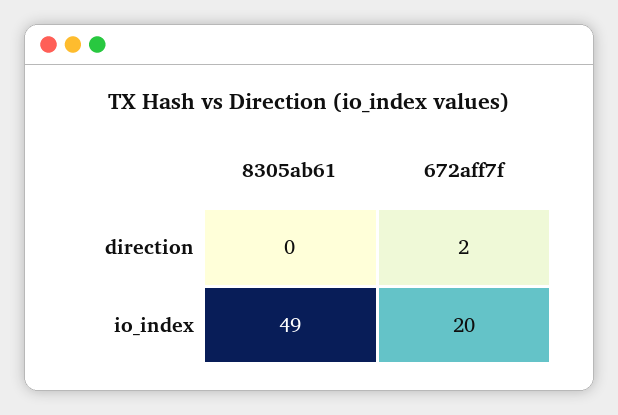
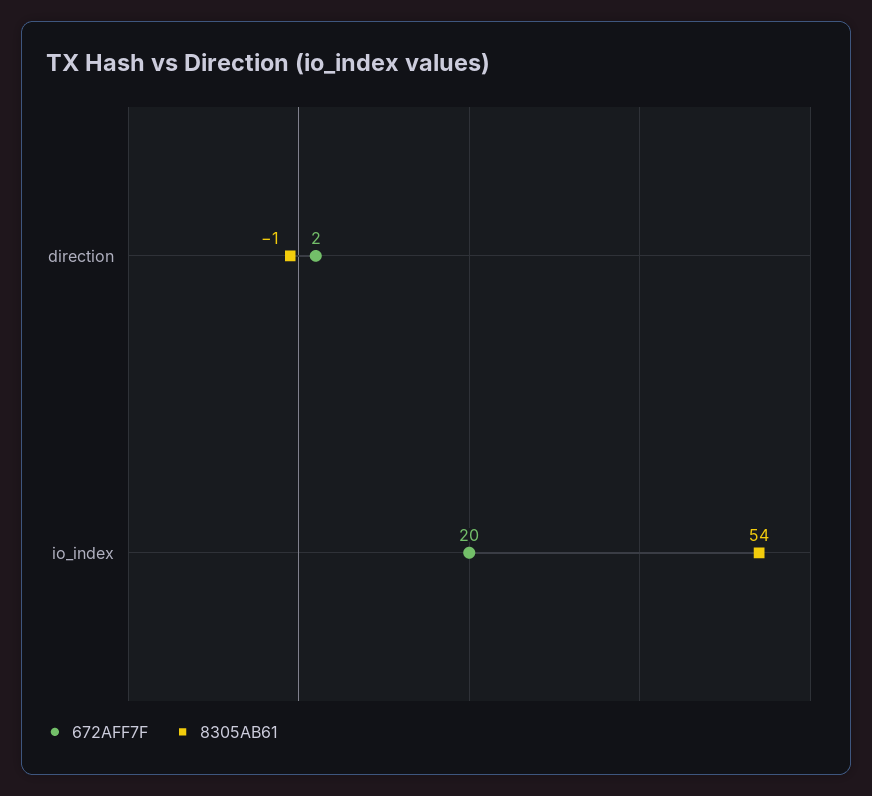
  {
    "8305ab61": {
-     "direction": 0,
+     "direction": -1,
-     "io_index": 49
+     "io_index": 54
    },
    "672aff7f": {
      "direction": 2,
      "io_index": 20
    }
  }

